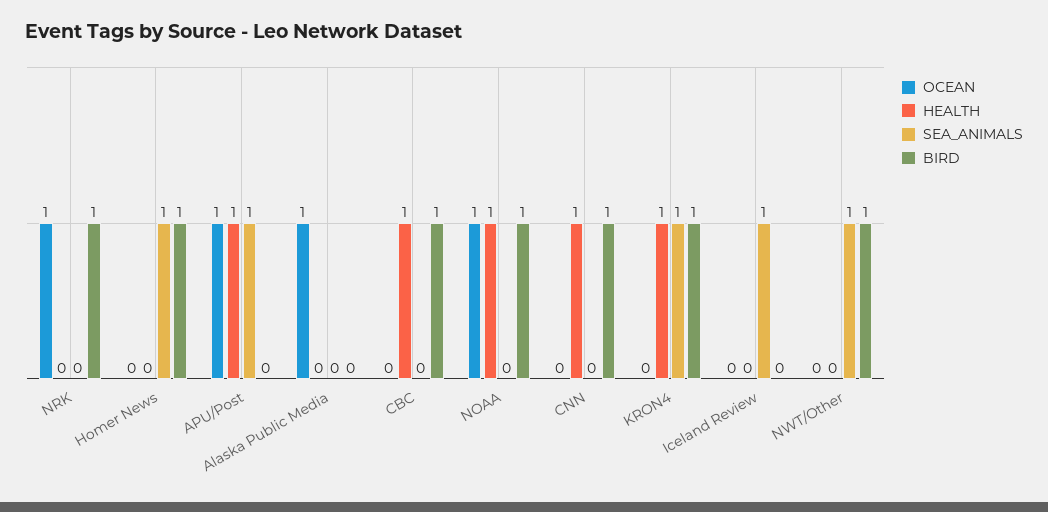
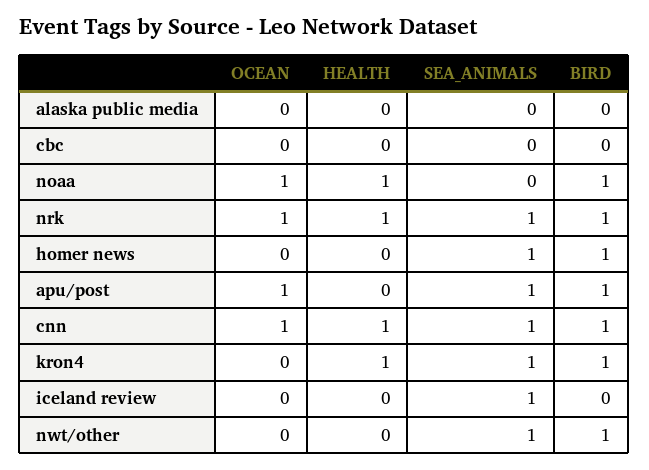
  {
    "OCEAN": {
      "NRK": 1,
      "Homer News": 0,
      "APU/Post": 1,
-     "Alaska Public Media": 1,
+     "Alaska Public Media": 0,
      "CBC": 0,
      "NOAA": 1,
-     "CNN": 0,
+     "CNN": 1,
      "KRON4": 0,
      "Iceland Review": 0,
      "NWT/Other": 0
    },
    "HEALTH": {
-     "NRK": 0,
+     "NRK": 1,
      "Homer News": 0,
-     "APU/Post": 1,
+     "APU/Post": 0,
      "Alaska Public Media": 0,
-     "CBC": 1,
+     "CBC": 0,
      "NOAA": 1,
      "CNN": 1,
      "KRON4": 1,
      "Iceland Review": 0,
      "NWT/Other": 0
    },
    "SEA_ANIMALS": {
-     "NRK": 0,
+     "NRK": 1,
      "Homer News": 1,
      "APU/Post": 1,
      "Alaska Public Media": 0,
      "CBC": 0,
      "NOAA": 0,
-     "CNN": 0,
+     "CNN": 1,
      "KRON4": 1,
      "Iceland Review": 1,
      "NWT/Other": 1
    },
    "BIRD": {
      "NRK": 1,
      "Homer News": 1,
-     "APU/Post": 0,
+     "APU/Post": 1,
      "Alaska Public Media": 0,
-     "CBC": 1,
+     "CBC": 0,
      "NOAA": 1,
      "CNN": 1,
      "KRON4": 1,
      "Iceland Review": 0,
      "NWT/Other": 1
    }
  }

